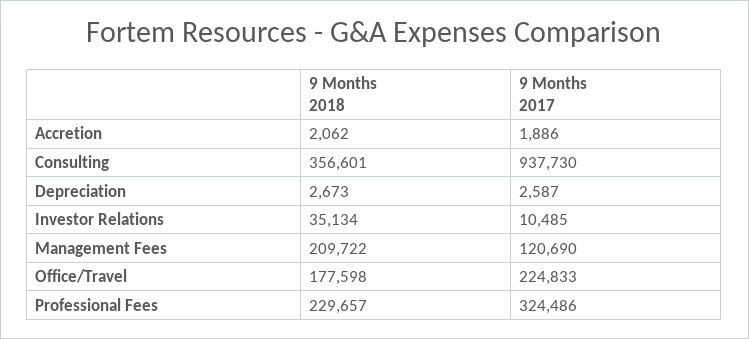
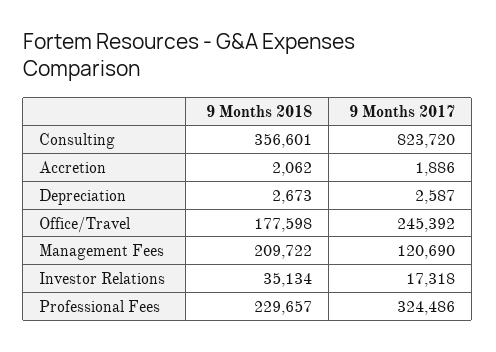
  {
    "9 Months 2018": {
      "Accretion": 2062,
      "Consulting": 356601,
      "Depreciation": 2673,
      "Investor Relations": 35134,
      "Management Fees": 209722,
      "Office/Travel": 177598,
      "Professional Fees": 229657
    },
    "9 Months 2017": {
      "Accretion": 1886,
-     "Consulting": 937730,
+     "Consulting": 823720,
      "Depreciation": 2587,
-     "Investor Relations": 10485,
+     "Investor Relations": 17318,
      "Management Fees": 120690,
-     "Office/Travel": 224833,
+     "Office/Travel": 245392,
      "Professional Fees": 324486
    }
  }

